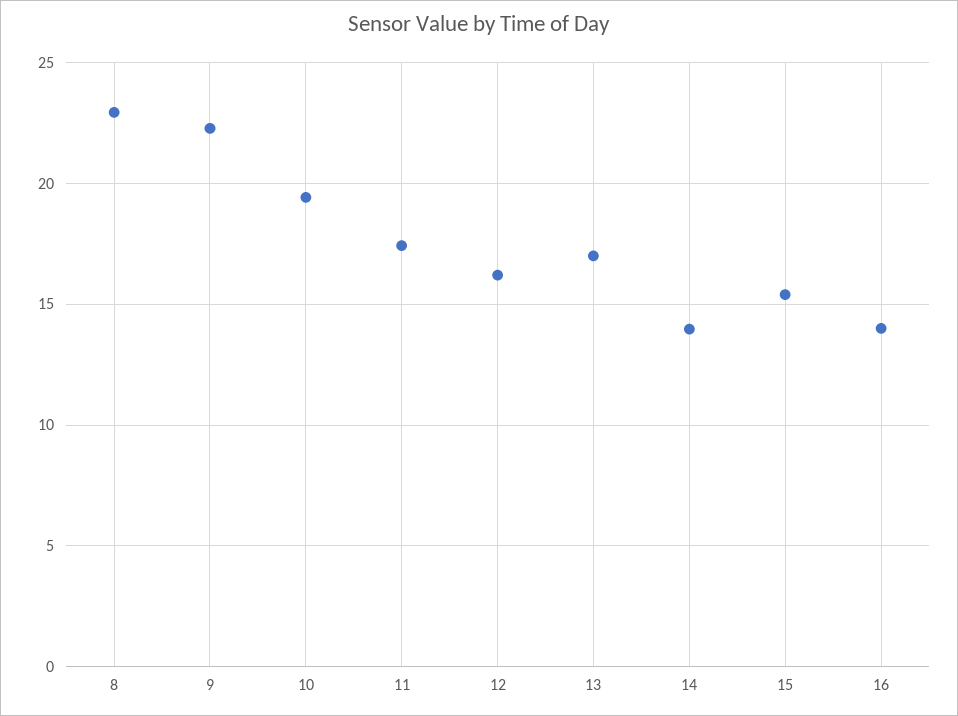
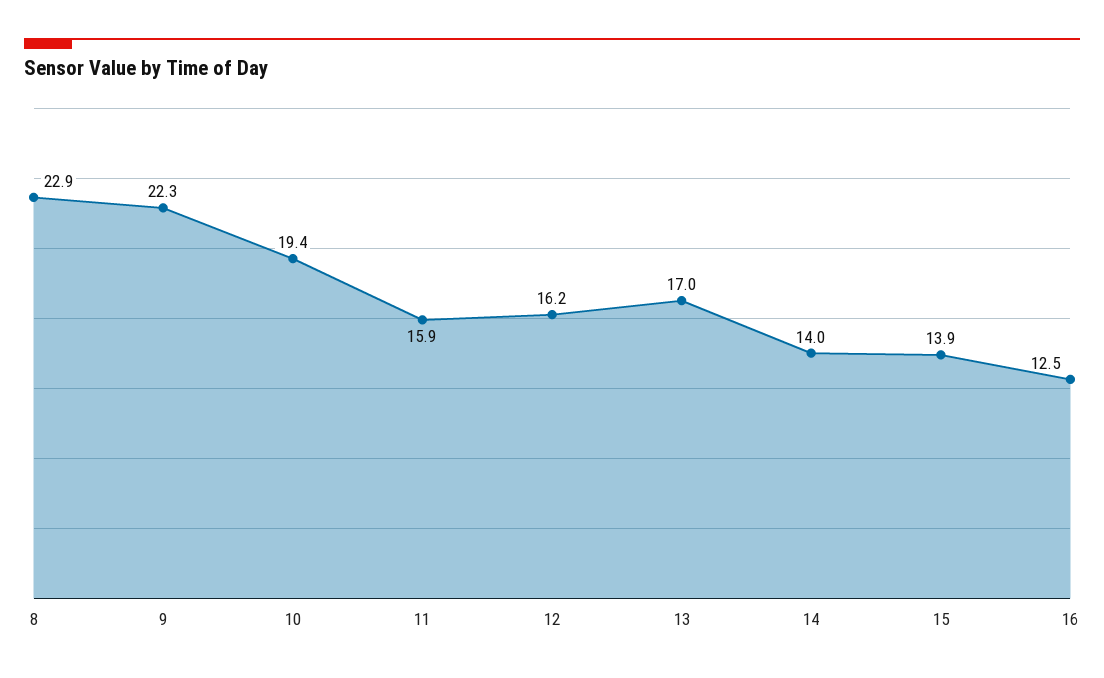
  {
    "8": 22.9,
    "9": 22.3,
    "10": 19.4,
-   "11": 17.5,
+   "11": 15.9,
    "12": 16.2,
    "13": 17,
    "14": 14,
-   "15": 15.5,
+   "15": 13.9,
-   "16": 14
+   "16": 12.5
  }

